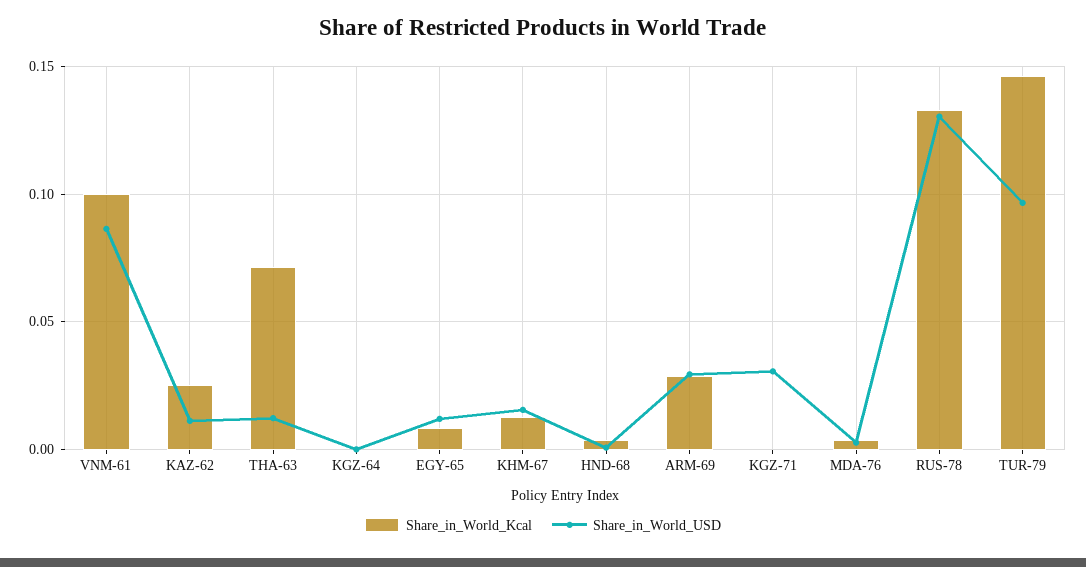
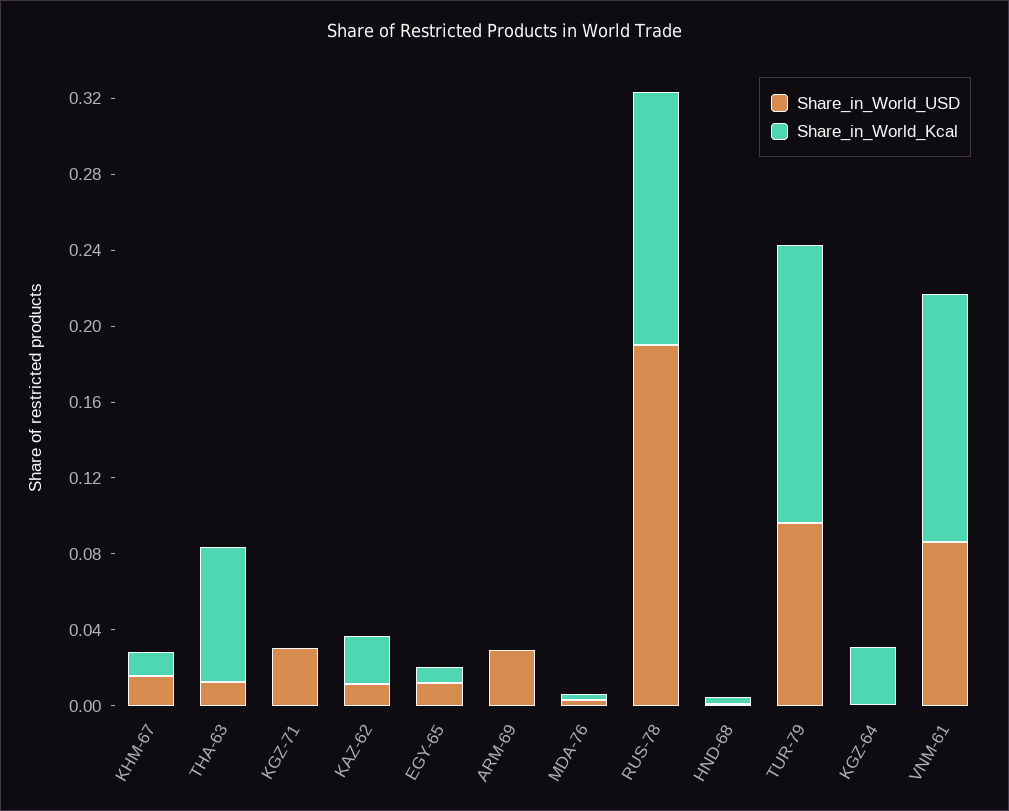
  {
    "Share_in_World_Kcal": {
-     "VNM-61": 0.1,
+     "VNM-61": 0.13,
      "KAZ-62": 0.025,
      "THA-63": 0.07,
-     "KGZ-64": 0,
+     "KGZ-64": 0.03,
      "EGY-65": 0.01,
      "KHM-67": 0.015,
      "HND-68": 0.005,
-     "ARM-69": 0.03,
+     "ARM-69": 0,
      "KGZ-71": 0,
      "MDA-76": 0.005,
      "RUS-78": 0.135,
      "TUR-79": 0.145
    },
    "Share_in_World_USD": {
      "VNM-61": 0.085,
      "KAZ-62": 0.01,
      "THA-63": 0.01,
      "KGZ-64": 0,
      "EGY-65": 0.01,
      "KHM-67": 0.015,
      "HND-68": 0,
      "ARM-69": 0.03,
      "KGZ-71": 0.03,
      "MDA-76": 0.005,
-     "RUS-78": 0.13,
+     "RUS-78": 0.19,
      "TUR-79": 0.095
    }
  }

